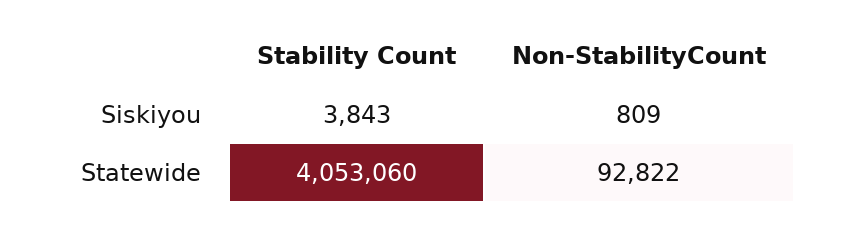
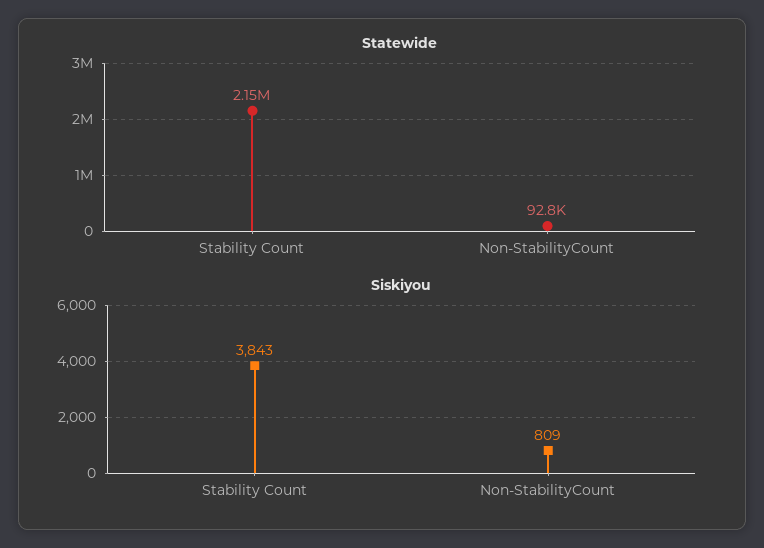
  {
    "Siskiyou": {
      "Stability Count": 3843,
      "Non-StabilityCount": 809
    },
    "Statewide": {
-     "Stability Count": 4053060,
+     "Stability Count": 2150000,
      "Non-StabilityCount": 92822
    }
  }

